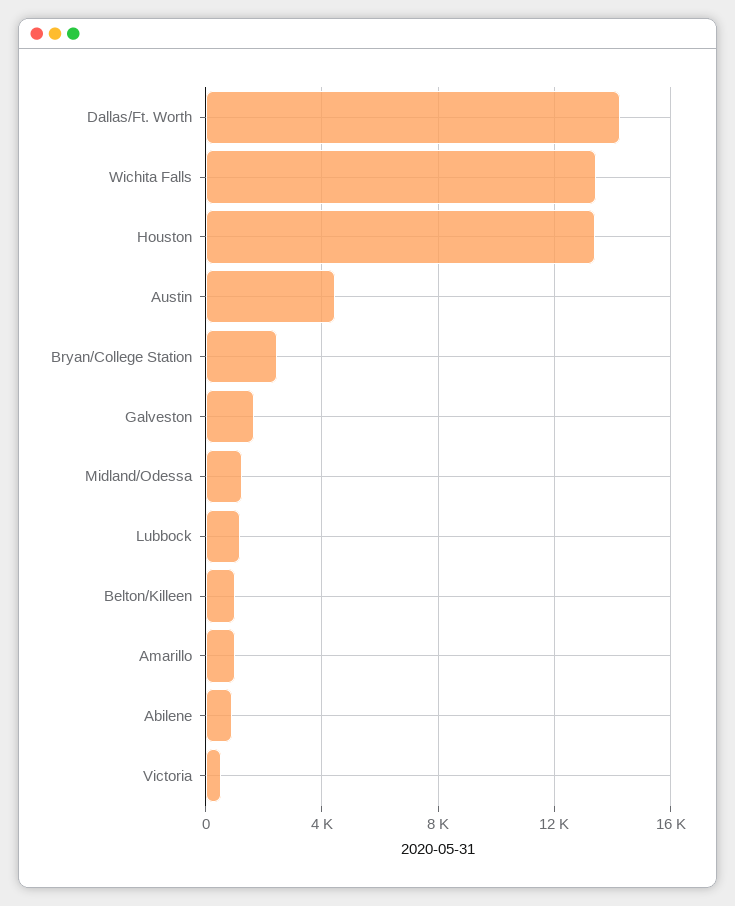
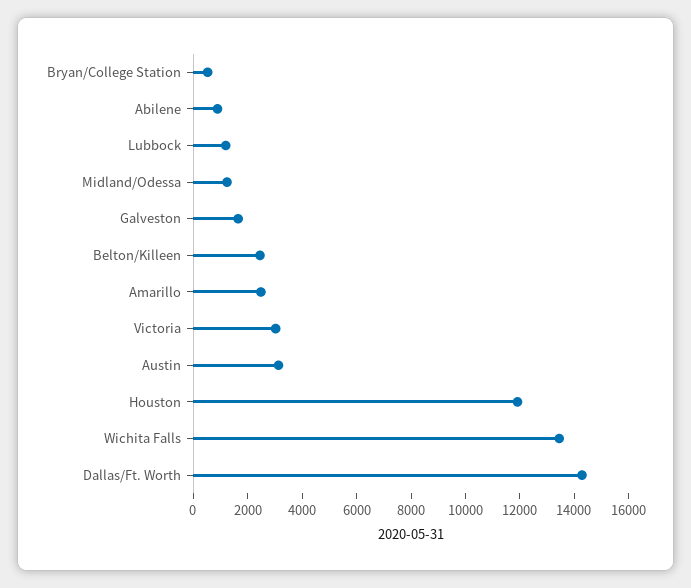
  {
    "Dallas/Ft. Worth": 14500,
    "Wichita Falls": 13500,
-   "Houston": 13500,
+   "Houston": 12000,
-   "Austin": 4500,
+   "Austin": 3000,
-   "Bryan/College Station": 2500,
+   "Bryan/College Station": 500,
    "Galveston": 1500,
    "Midland/Odessa": 1000,
    "Lubbock": 1000,
-   "Belton/Killeen": 1000,
+   "Belton/Killeen": 2500,
-   "Amarillo": 1000,
+   "Amarillo": 2500,
    "Abilene": 1000,
-   "Victoria": 500
+   "Victoria": 3000
  }

